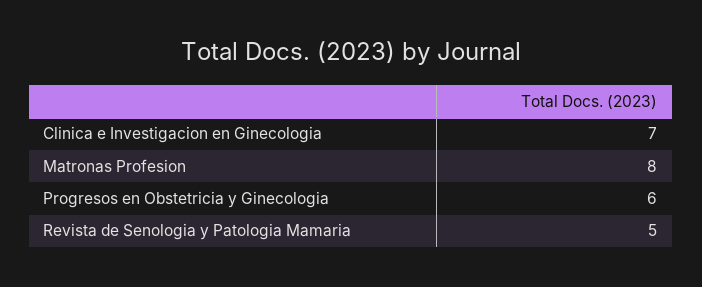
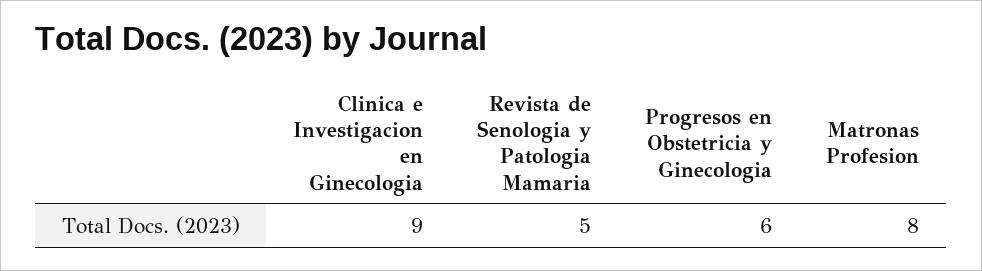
  {
-   "Clinica e Investigacion en Ginecologia": 7,
+   "Clinica e Investigacion en Ginecologia": 9,
    "Matronas Profesion": 8,
    "Progresos en Obstetricia y Ginecologia": 6,
    "Revista de Senologia y Patologia Mamaria": 5
  }

